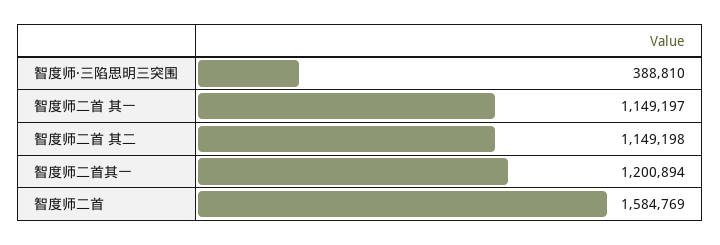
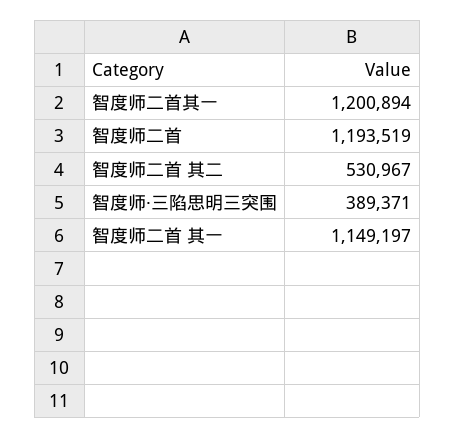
  {
-   "智度师·三陷思明三突围": 388810,
+   "智度师·三陷思明三突围": 389371,
    "智度师二首 其一": 1149197,
-   "智度师二首 其二": 1149198,
+   "智度师二首 其二": 530967,
    "智度师二首其一": 1200894,
-   "智度师二首": 1584769
+   "智度师二首": 1193519
  }

